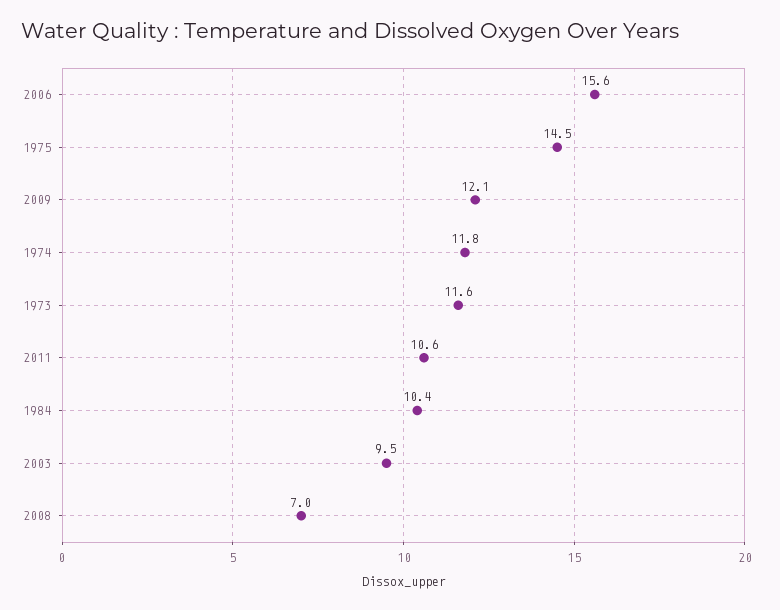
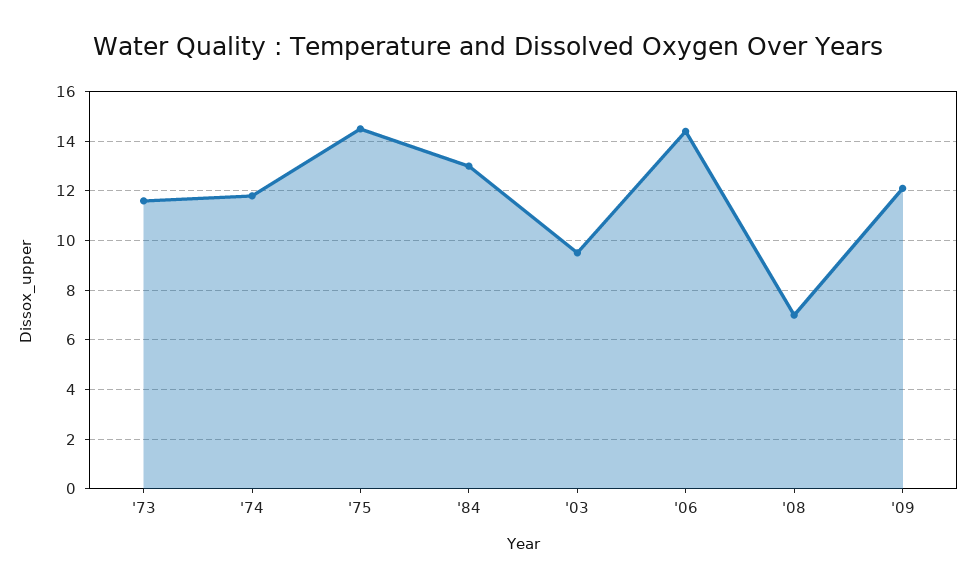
  {
-   "2006": 15.6,
+   "2006": 14.5,
    "1975": 14.5,
    "2009": 12.1,
    "1974": 11.8,
    "1973": 11.6,
-   "2011": 10.6,
-   "1984": 10.4,
+   "1984": 13,
    "2003": 9.5,
    "2008": 7
  }

